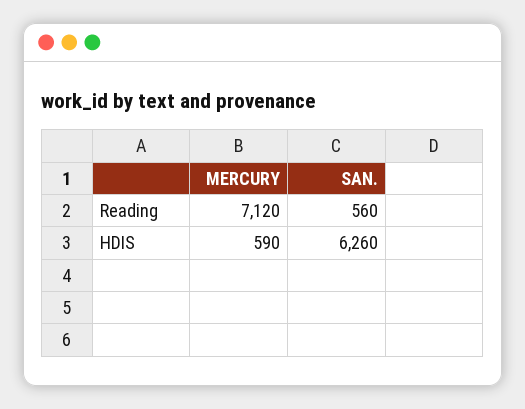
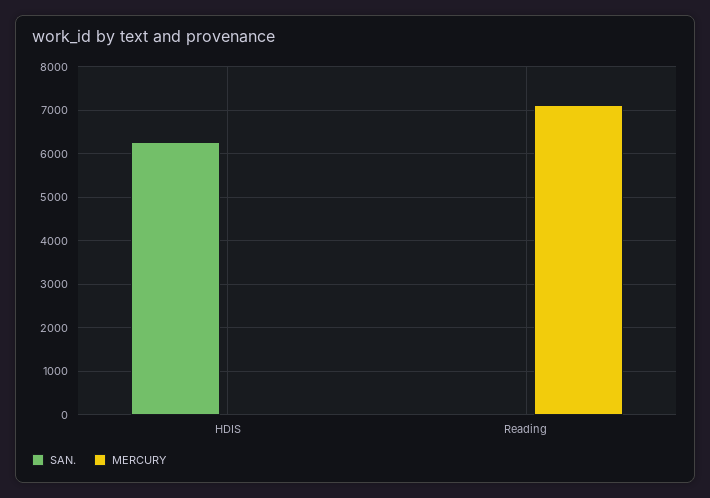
  {
    "MERCURY": {
      "Reading": 7120,
-     "HDIS": 590
+     "HDIS": 0
    },
    "SAN.": {
-     "Reading": 560,
+     "Reading": 0,
      "HDIS": 6260
    }
  }

